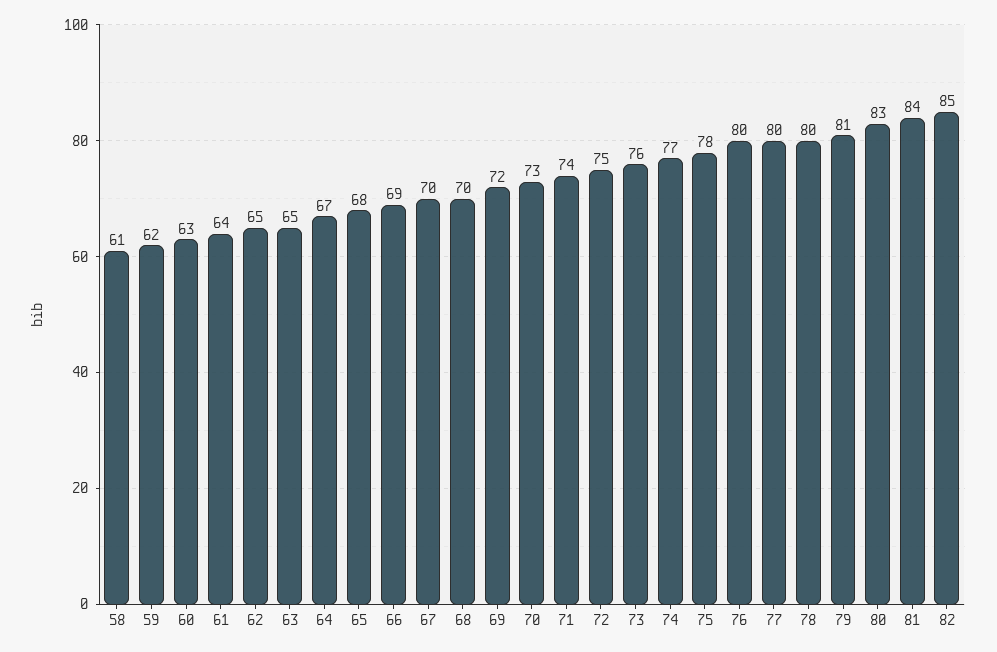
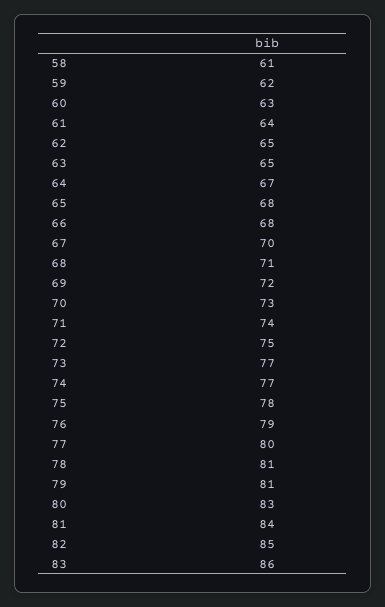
  {
    "58": 61,
    "59": 62,
    "60": 63,
    "61": 64,
    "62": 65,
    "63": 65,
    "64": 67,
    "65": 68,
-   "66": 69,
+   "66": 68,
    "67": 70,
-   "68": 70,
+   "68": 71,
    "69": 72,
    "70": 73,
    "71": 74,
    "72": 75,
-   "73": 76,
+   "73": 77,
    "74": 77,
    "75": 78,
-   "76": 80,
+   "76": 79,
    "77": 80,
-   "78": 80,
+   "78": 81,
    "79": 81,
    "80": 83,
    "81": 84,
-   "82": 85
+   "82": 85,
+   "83": 86
  }

